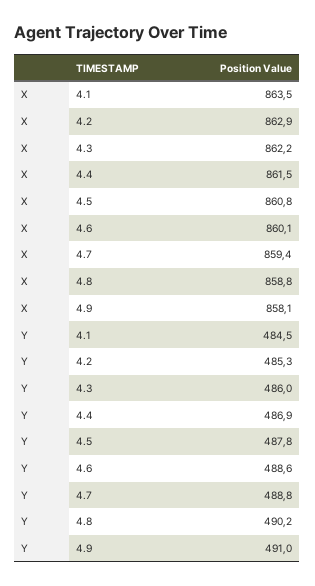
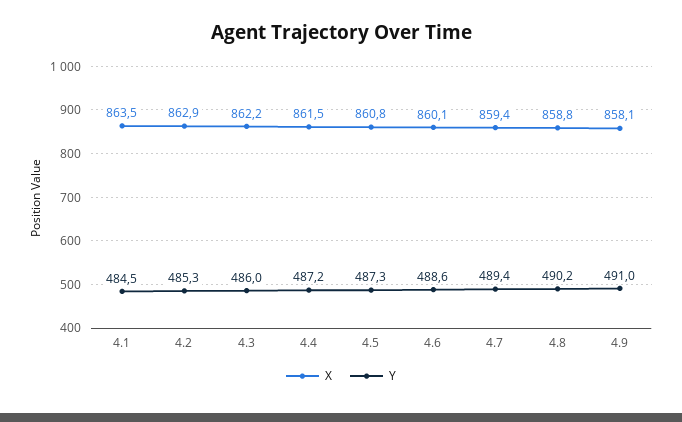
  {
    "X": {
      "4.1": 863.5,
      "4.2": 862.9,
      "4.3": 862.2,
      "4.4": 861.5,
      "4.5": 860.8,
      "4.6": 860.1,
      "4.7": 859.4,
      "4.8": 858.8,
      "4.9": 858.1
    },
    "Y": {
      "4.1": 484.5,
      "4.2": 485.3,
      "4.3": 486,
-     "4.4": 486.9,
+     "4.4": 487.2,
-     "4.5": 487.8,
+     "4.5": 487.3,
      "4.6": 488.6,
-     "4.7": 488.8,
+     "4.7": 489.4,
      "4.8": 490.2,
      "4.9": 491
    }
  }

